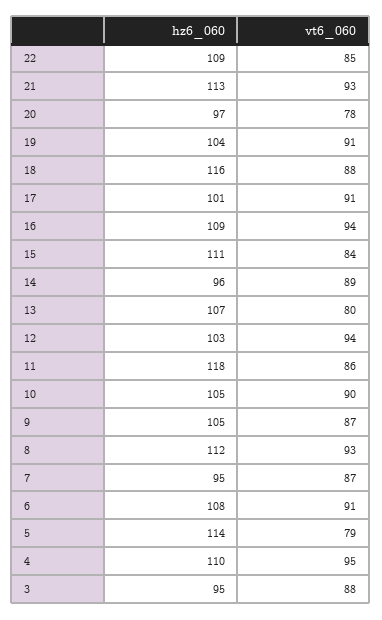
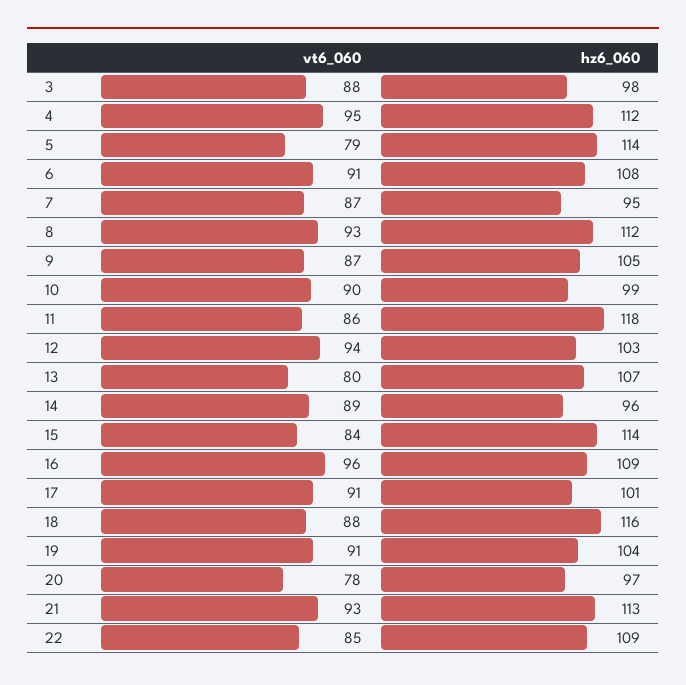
  {
    "hz6_060": {
      "22": 109,
      "21": 113,
      "20": 97,
      "19": 104,
      "18": 116,
      "17": 101,
      "16": 109,
-     "15": 111,
+     "15": 114,
      "14": 96,
      "13": 107,
      "12": 103,
      "11": 118,
-     "10": 105,
+     "10": 99,
      "9": 105,
      "8": 112,
      "7": 95,
      "6": 108,
      "5": 114,
-     "4": 110,
+     "4": 112,
-     "3": 95
+     "3": 98
    },
    "vt6_060": {
      "22": 85,
      "21": 93,
      "20": 78,
      "19": 91,
      "18": 88,
      "17": 91,
-     "16": 94,
+     "16": 96,
      "15": 84,
      "14": 89,
      "13": 80,
      "12": 94,
      "11": 86,
      "10": 90,
      "9": 87,
      "8": 93,
      "7": 87,
      "6": 91,
      "5": 79,
      "4": 95,
      "3": 88
    }
  }

